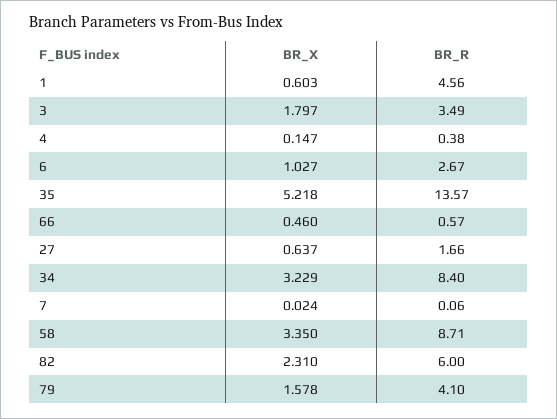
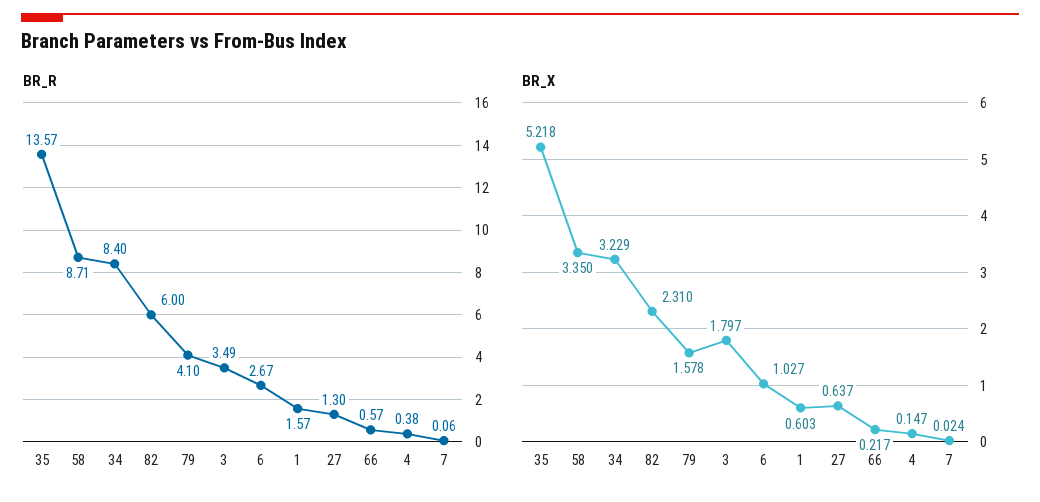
  {
    "BR_X": {
      "1": 0.603,
      "3": 1.797,
      "4": 0.147,
      "6": 1.027,
      "35": 5.218,
-     "66": 0.46,
+     "66": 0.217,
      "27": 0.637,
      "34": 3.229,
      "7": 0.024,
      "58": 3.35,
      "82": 2.31,
      "79": 1.578
    },
    "BR_R": {
-     "1": 4.56,
+     "1": 1.57,
      "3": 3.49,
      "4": 0.38,
      "6": 2.67,
      "35": 13.57,
      "66": 0.57,
-     "27": 1.66,
+     "27": 1.3,
      "34": 8.4,
      "7": 0.06,
      "58": 8.71,
      "82": 6,
      "79": 4.1
    }
  }

